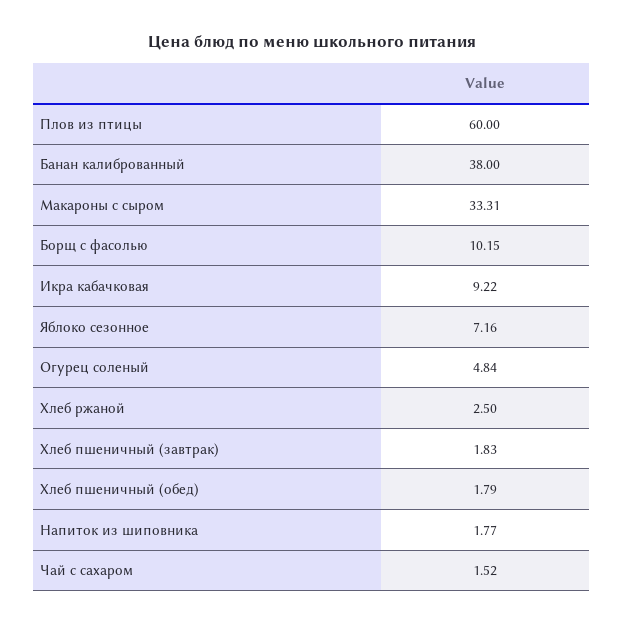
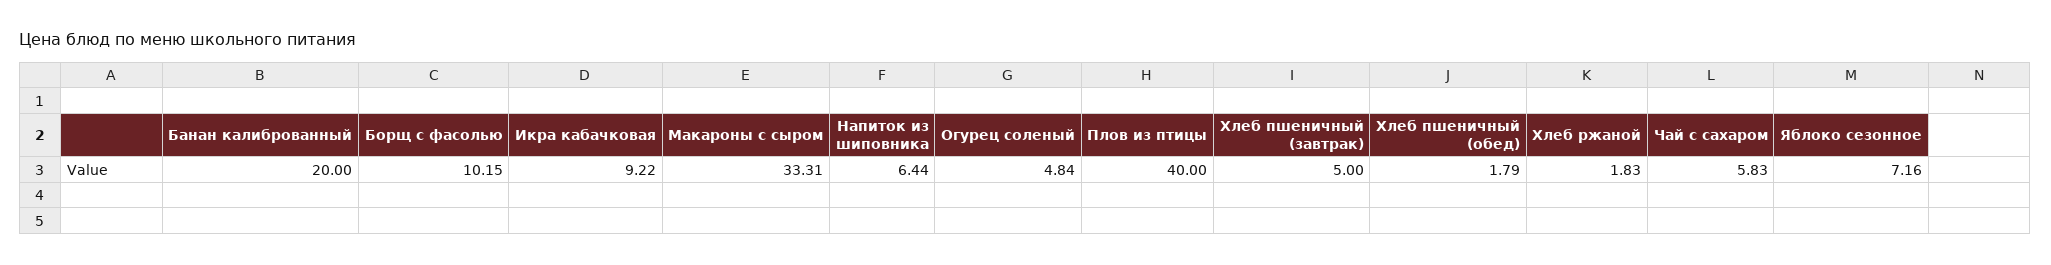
  {
-   "Плов из птицы": 60,
+   "Плов из птицы": 40,
-   "Банан калиброванный": 38,
+   "Банан калиброванный": 20,
    "Макароны с сыром": 33.31,
    "Борщ с фасолью": 10.15,
    "Икра кабачковая": 9.22,
    "Яблоко сезонное": 7.16,
    "Огурец соленый": 4.84,
-   "Хлеб ржаной": 2.5,
+   "Хлеб ржаной": 1.83,
-   "Хлеб пшеничный (завтрак)": 1.83,
+   "Хлеб пшеничный (завтрак)": 5,
    "Хлеб пшеничный (обед)": 1.79,
-   "Напиток из шиповника": 1.77,
+   "Напиток из шиповника": 6.44,
-   "Чай с сахаром": 1.52
+   "Чай с сахаром": 5.83
  }

